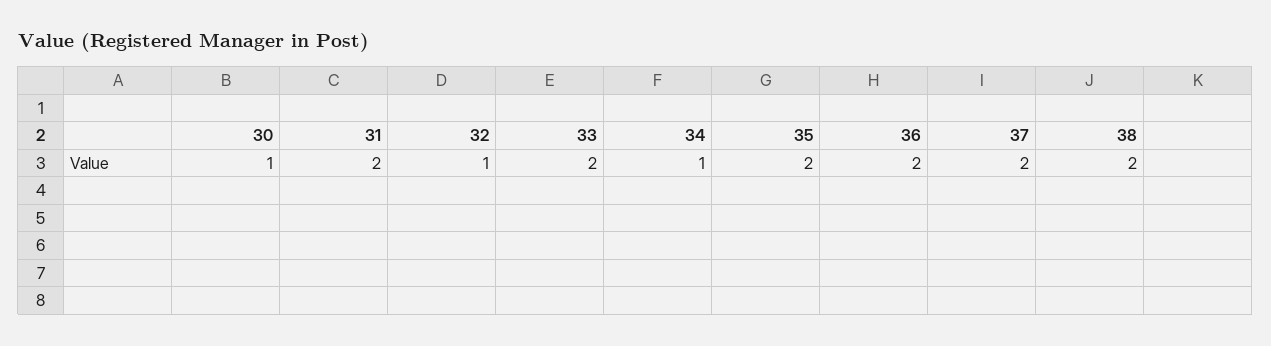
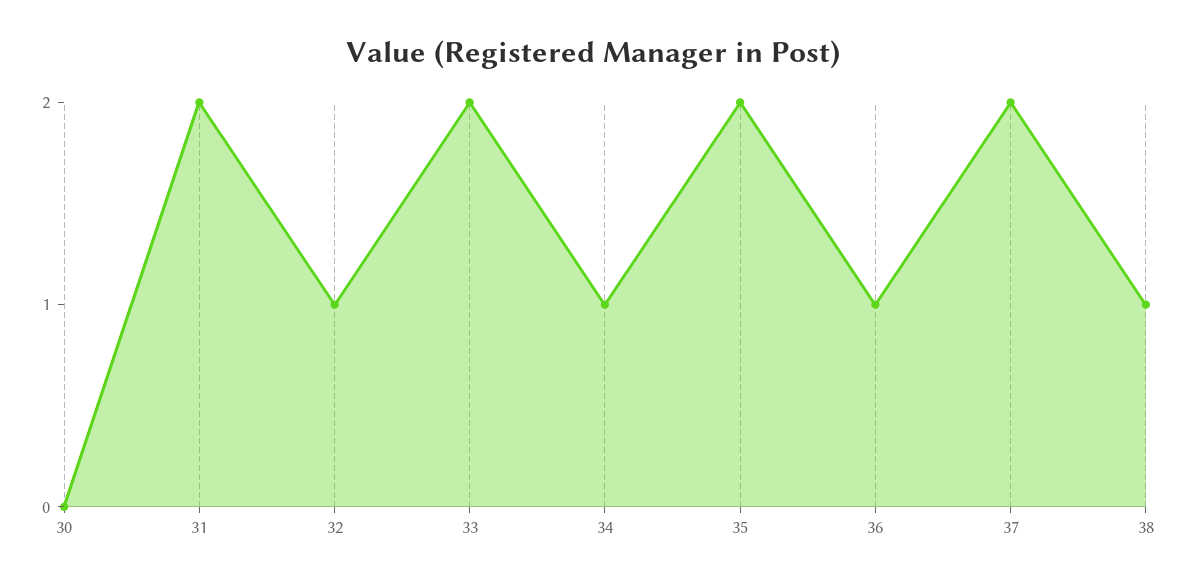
  {
-   "30": 1,
+   "30": 0,
    "31": 2,
    "32": 1,
    "33": 2,
    "34": 1,
    "35": 2,
-   "36": 2,
+   "36": 1,
    "37": 2,
-   "38": 2
+   "38": 1
  }

